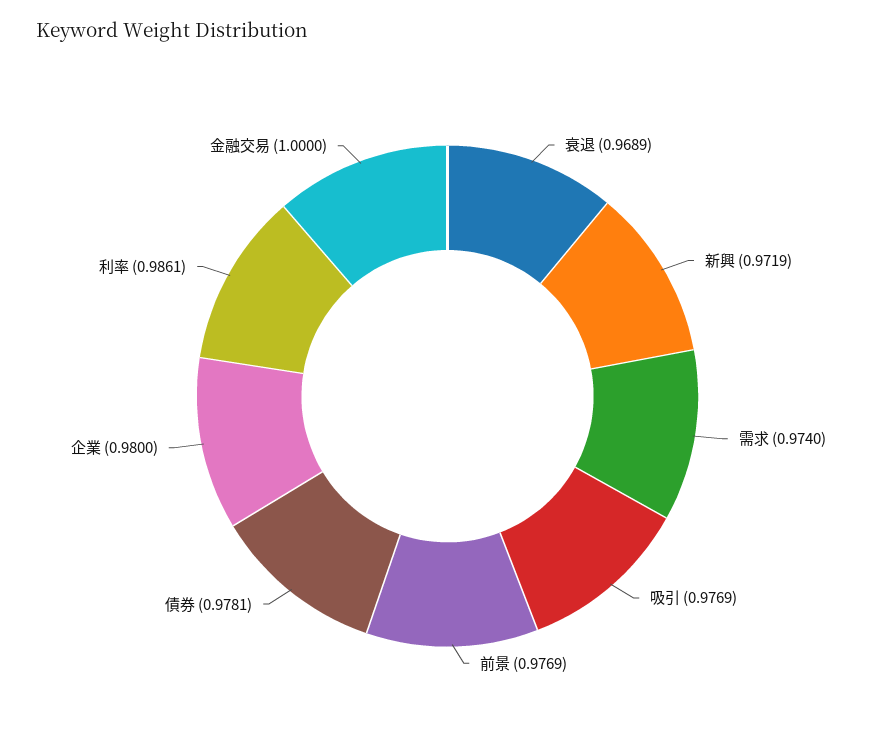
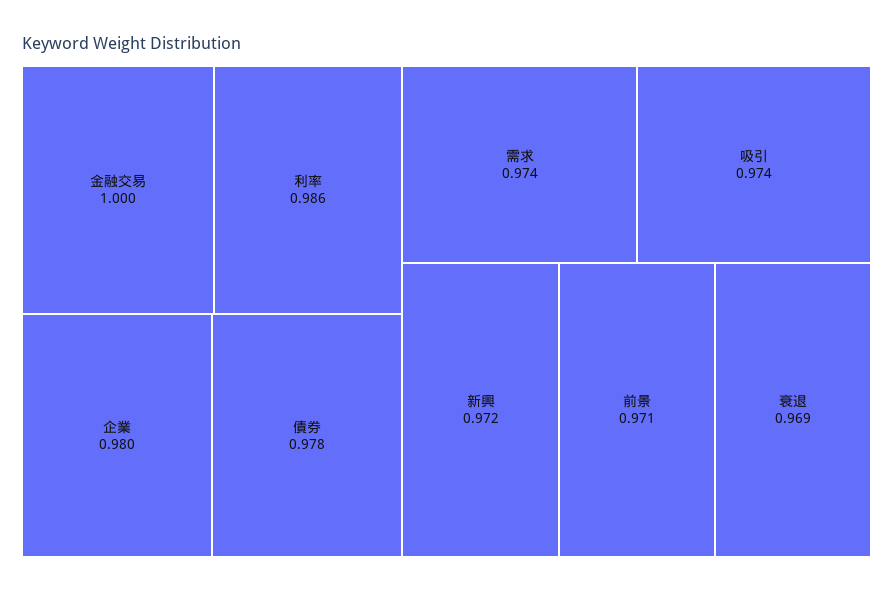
  {
    "衰退": 0.9689,
    "新興": 0.9719,
    "需求": 0.974,
-   "吸引": 0.9769,
+   "吸引": 0.974,
-   "前景": 0.9769,
+   "前景": 0.971,
    "債券": 0.9781,
    "企業": 0.98,
    "利率": 0.9861,
    "金融交易": 1
  }

